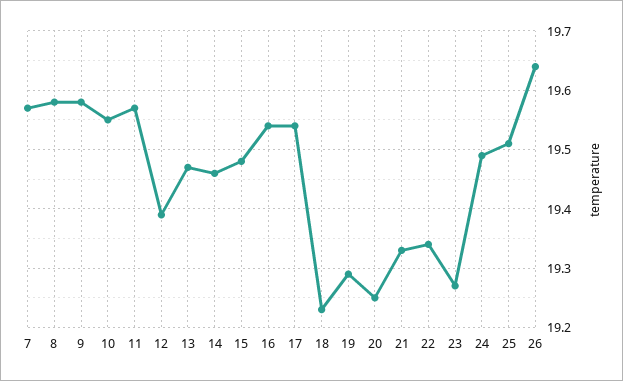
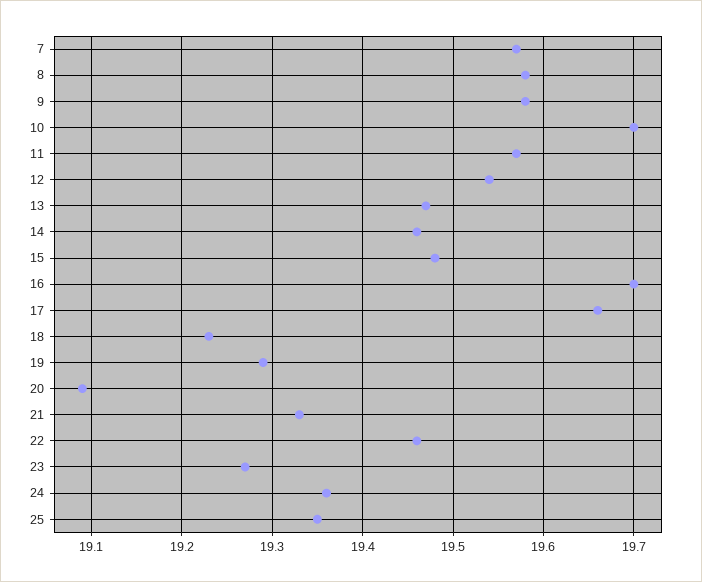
  {
    "7": 19.57,
    "8": 19.58,
    "9": 19.58,
-   "10": 19.55,
+   "10": 19.7,
    "11": 19.57,
-   "12": 19.4,
+   "12": 19.54,
    "13": 19.47,
    "14": 19.46,
    "15": 19.48,
-   "16": 19.55,
+   "16": 19.7,
-   "17": 19.55,
+   "17": 19.66,
    "18": 19.23,
    "19": 19.29,
-   "20": 19.25,
+   "20": 19.09,
    "21": 19.33,
-   "22": 19.35,
+   "22": 19.46,
    "23": 19.27,
-   "24": 19.5,
+   "24": 19.36,
-   "25": 19.5,
+   "25": 19.35
-   "26": 19.65
  }

